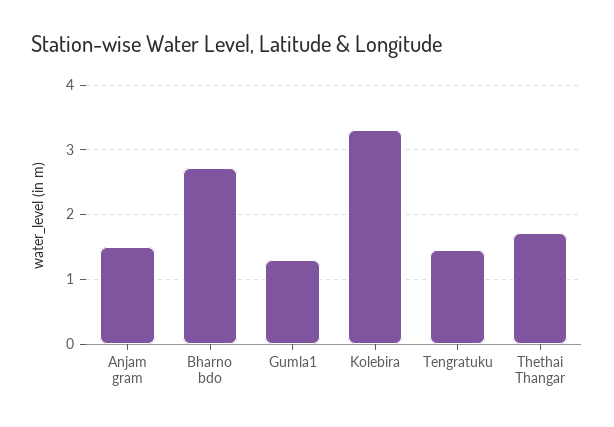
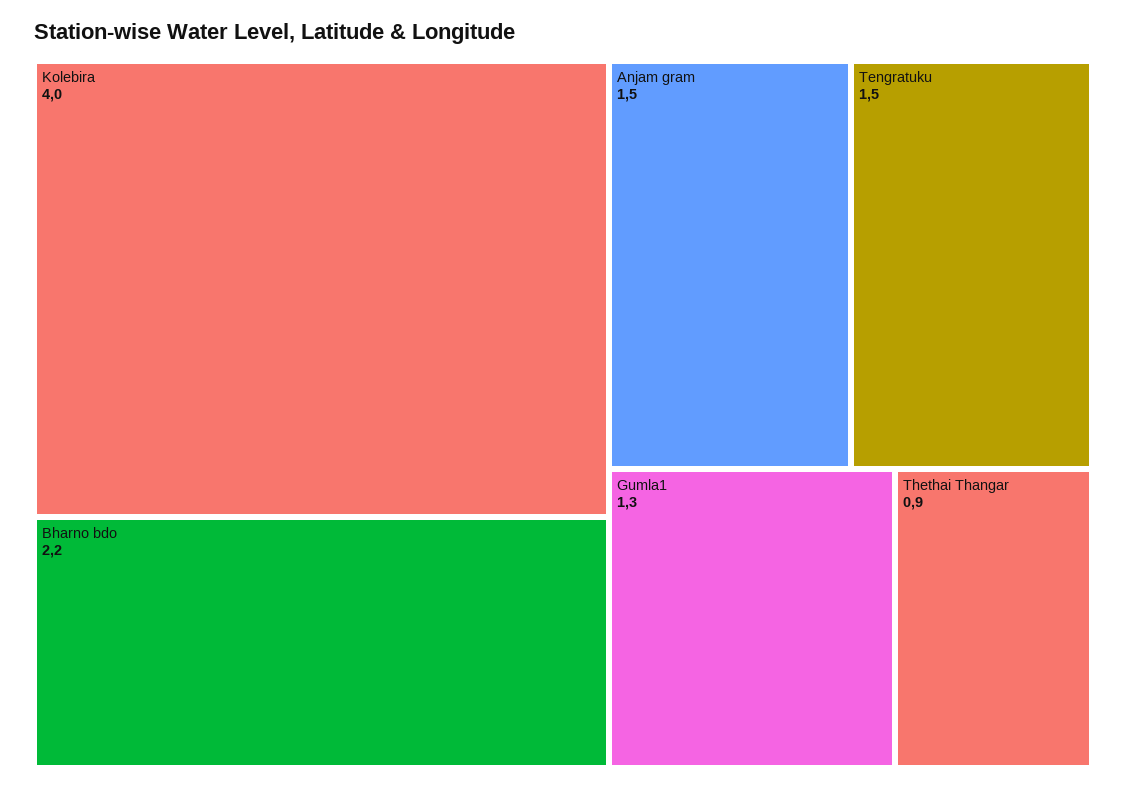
  {
    "Anjam gram": 1.5,
-   "Bharno bdo": 2.7,
+   "Bharno bdo": 2.2,
    "Gumla1": 1.3,
-   "Kolebira": 3.3,
+   "Kolebira": 4,
    "Tengratuku": 1.5,
-   "Thethai Thangar": 1.7
+   "Thethai Thangar": 0.9
  }

